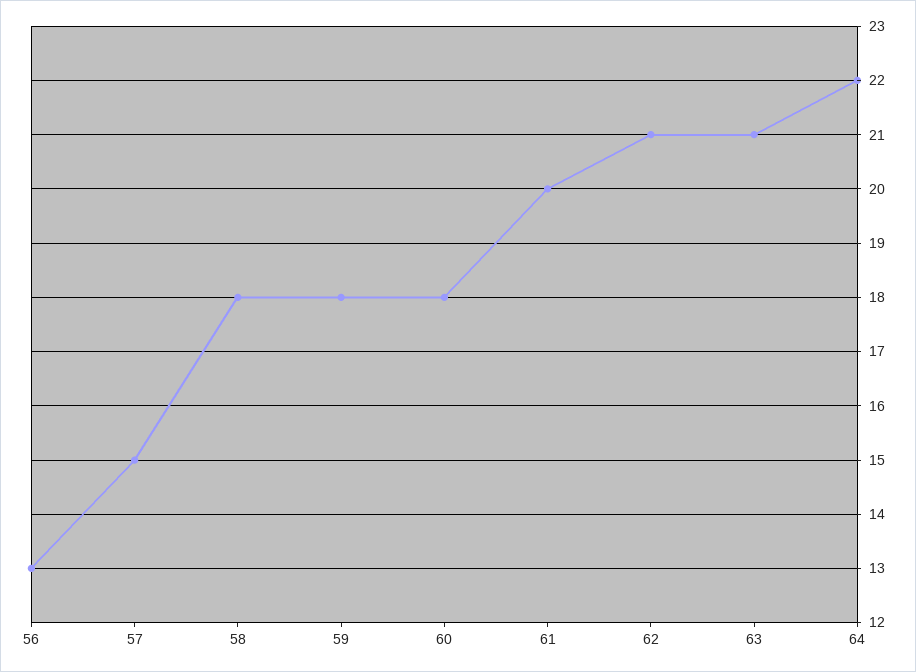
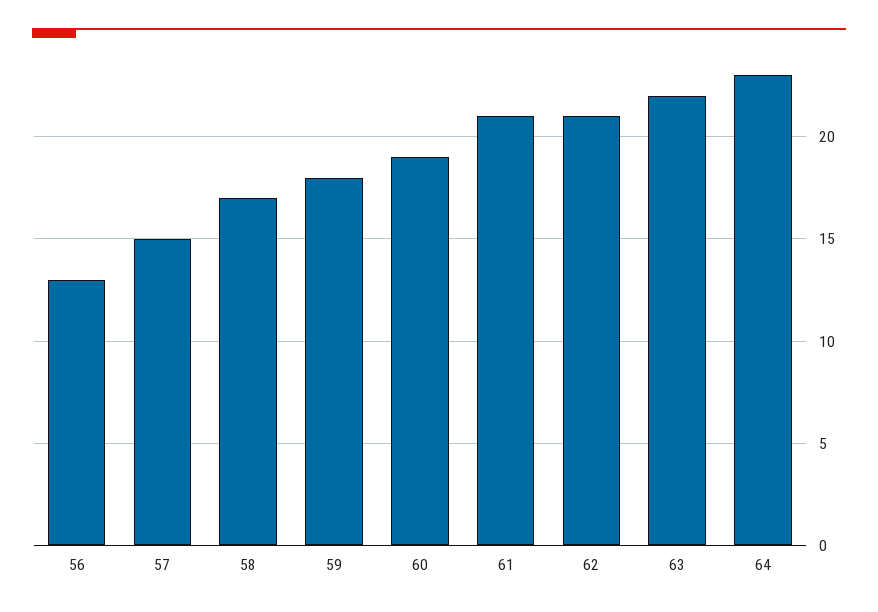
  {
    "56": 13,
    "57": 15,
-   "58": 18,
+   "58": 17,
    "59": 18,
-   "60": 18,
+   "60": 19,
-   "61": 20,
+   "61": 21,
    "62": 21,
-   "63": 21,
+   "63": 22,
-   "64": 22
+   "64": 23
  }

